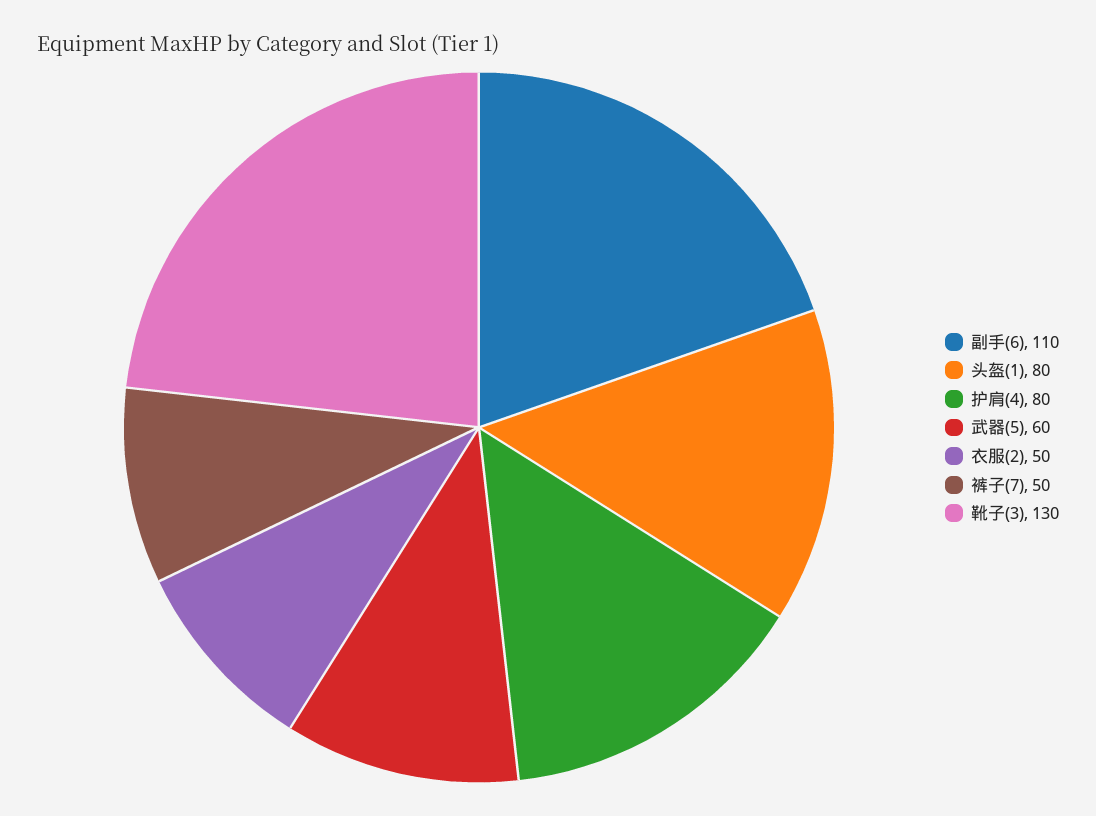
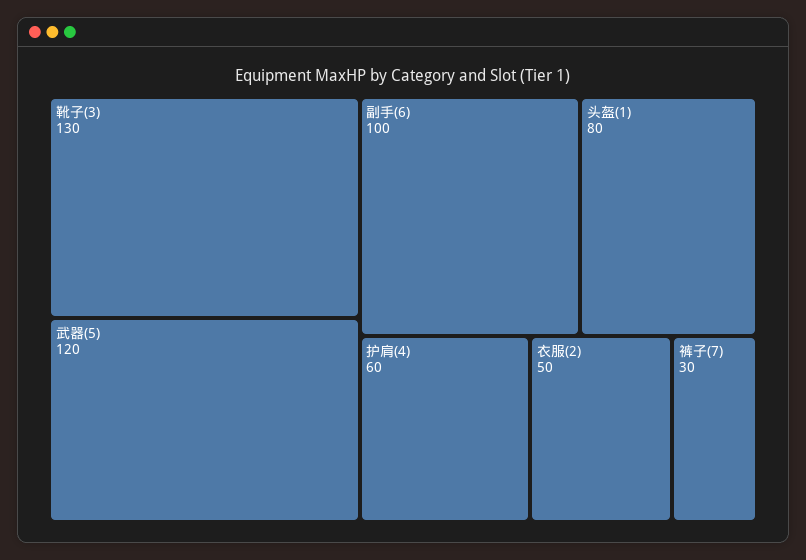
  {
-   "副手(6)": 110,
+   "副手(6)": 100,
    "头盔(1)": 80,
-   "护肩(4)": 80,
+   "护肩(4)": 60,
-   "武器(5)": 60,
+   "武器(5)": 120,
    "衣服(2)": 50,
-   "裤子(7)": 50,
+   "裤子(7)": 30,
    "靴子(3)": 130
  }

